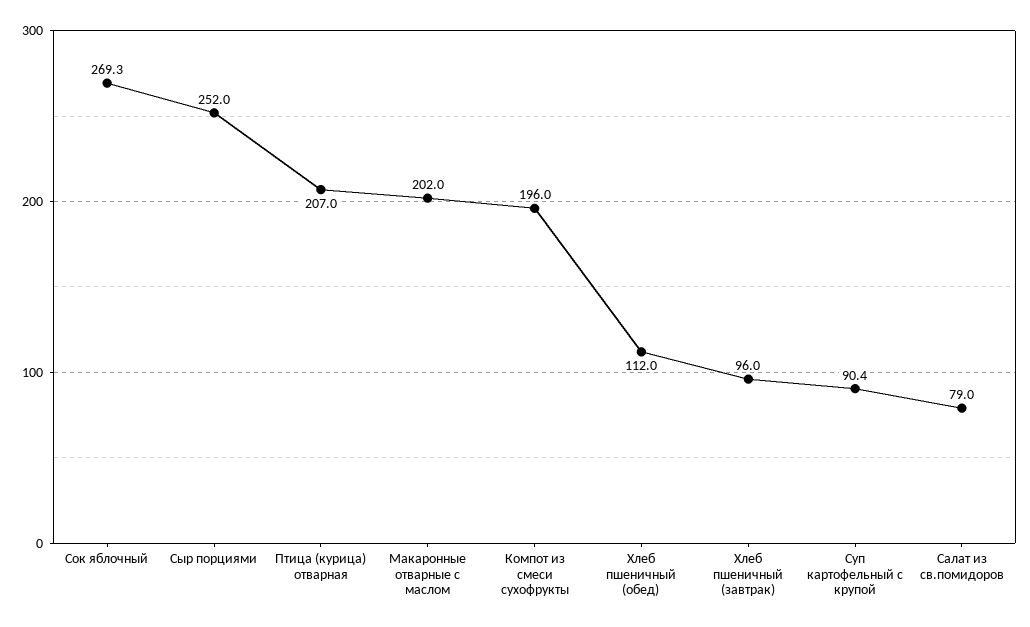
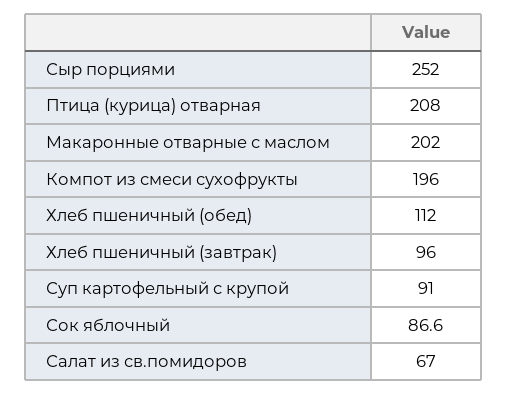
  {
-   "Сок яблочный": 269.3,
+   "Сок яблочный": 86.6,
    "Сыр порциями": 252,
-   "Птица (курица) отварная": 207,
+   "Птица (курица) отварная": 208,
    "Макаронные отварные с маслом": 202,
    "Компот из смеси сухофрукты": 196,
    "Хлеб пшеничный (обед)": 112,
    "Хлеб пшеничный (завтрак)": 96,
-   "Суп картофельный с крупой": 90.4,
+   "Суп картофельный с крупой": 91,
-   "Салат из св.помидоров": 79
+   "Салат из св.помидоров": 67
  }

